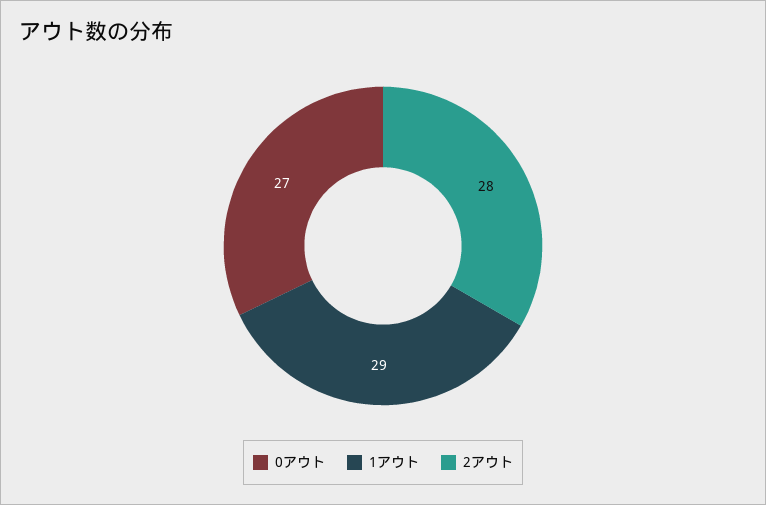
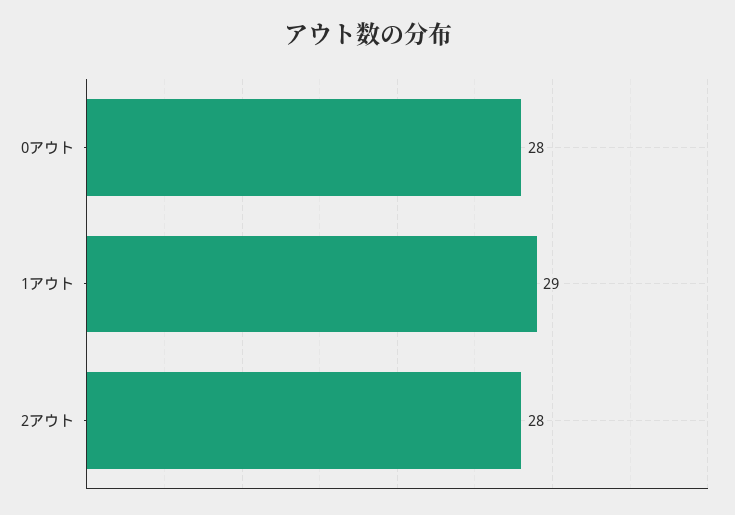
  {
-   "0アウト": 27,
+   "0アウト": 28,
    "1アウト": 29,
    "2アウト": 28
  }

